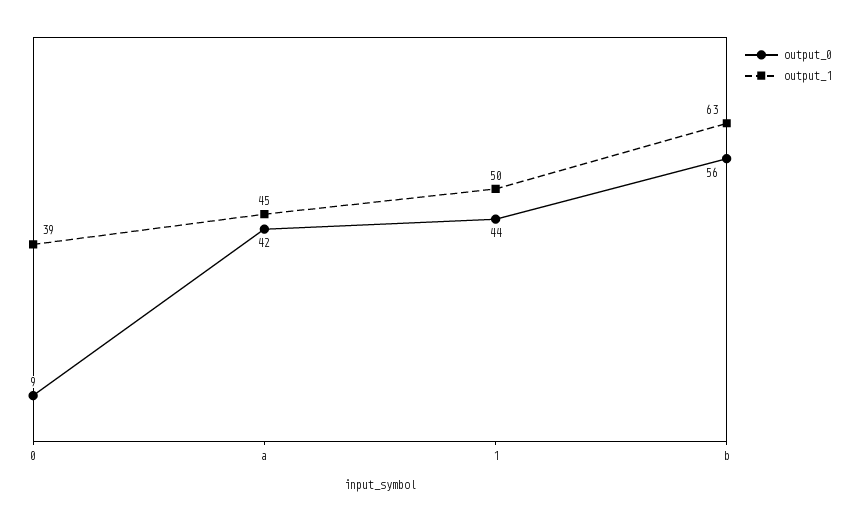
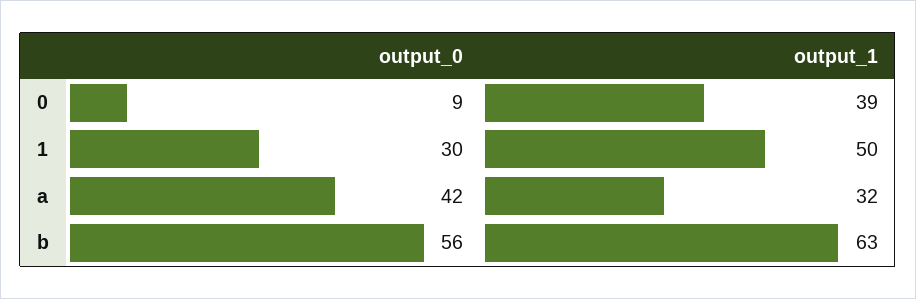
  {
    "output_0": {
      "0": 9,
      "a": 42,
-     "1": 44,
+     "1": 30,
      "b": 56
    },
    "output_1": {
      "0": 39,
-     "a": 45,
+     "a": 32,
      "1": 50,
      "b": 63
    }
  }

